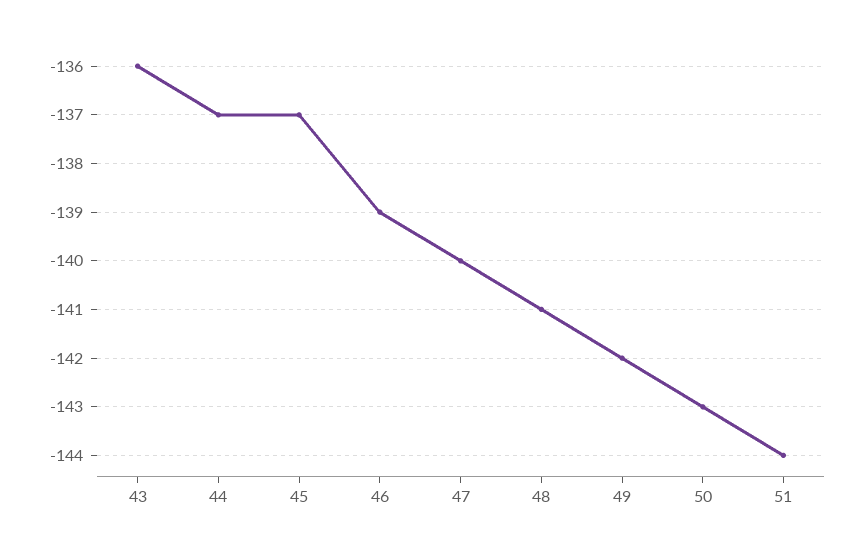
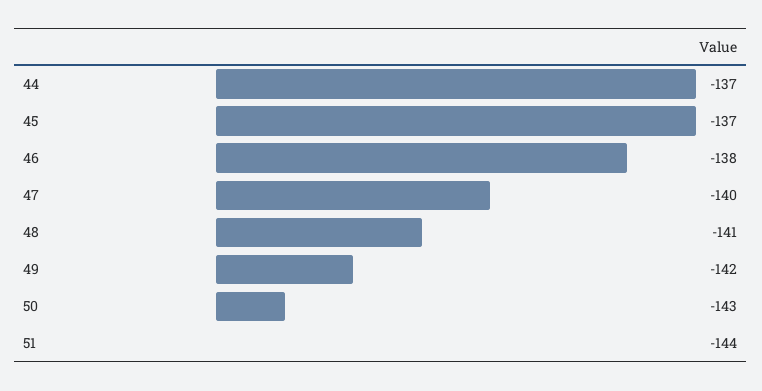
  {
-   "43": -136,
    "44": -137,
    "45": -137,
-   "46": -139,
+   "46": -138,
    "47": -140,
    "48": -141,
    "49": -142,
    "50": -143,
    "51": -144
  }

